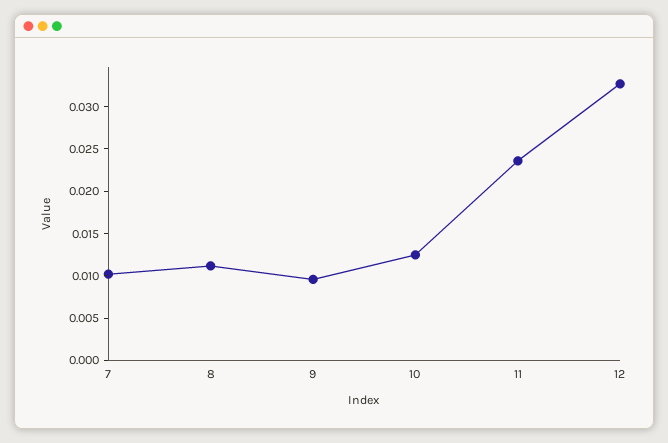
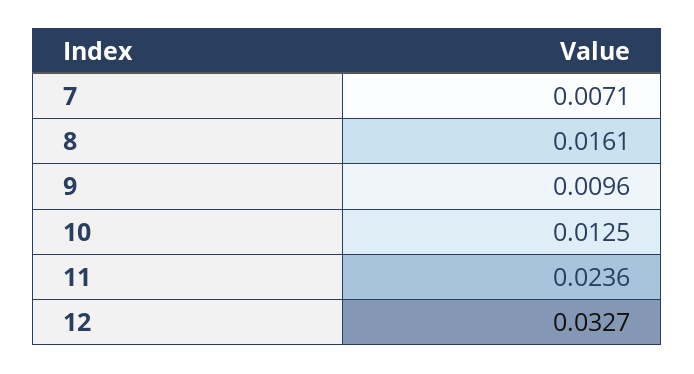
  {
-   "7": 0.01,
+   "7": 0.0071,
-   "8": 0.011,
+   "8": 0.0161,
    "9": 0.0096,
    "10": 0.0125,
    "11": 0.0236,
    "12": 0.0327
  }

